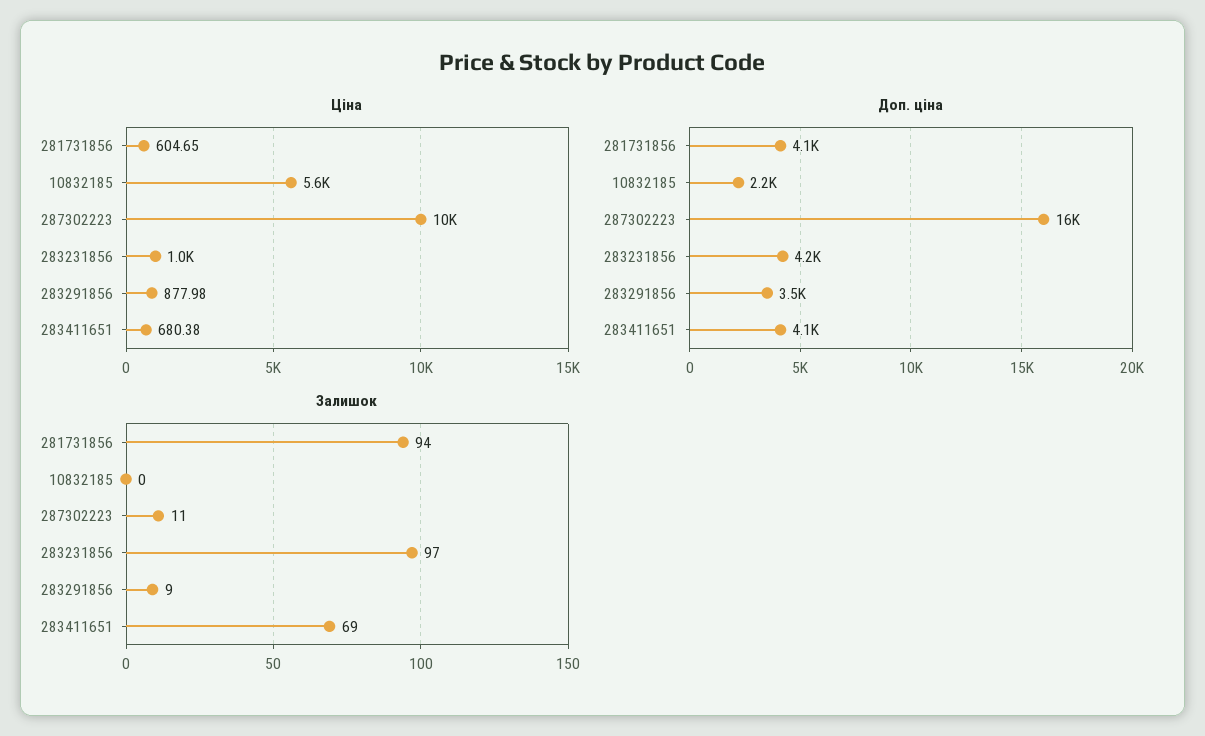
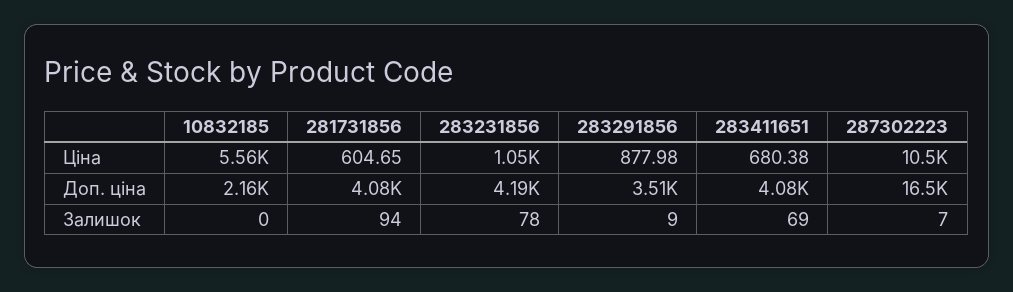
  {
    "Ціна": {
      "281731856": 604.65,
      "10832185": 5560,
      "287302223": 10500,
      "283231856": 1050,
      "283291856": 877.98,
      "283411651": 680.38
    },
    "Доп. ціна": {
      "281731856": 4080,
      "10832185": 2160,
      "287302223": 16500,
      "283231856": 4190,
      "283291856": 3510,
      "283411651": 4080
    },
    "Залишок": {
      "281731856": 94,
      "10832185": 0,
-     "287302223": 11,
+     "287302223": 7,
-     "283231856": 97,
+     "283231856": 78,
      "283291856": 9,
      "283411651": 69
    }
  }

